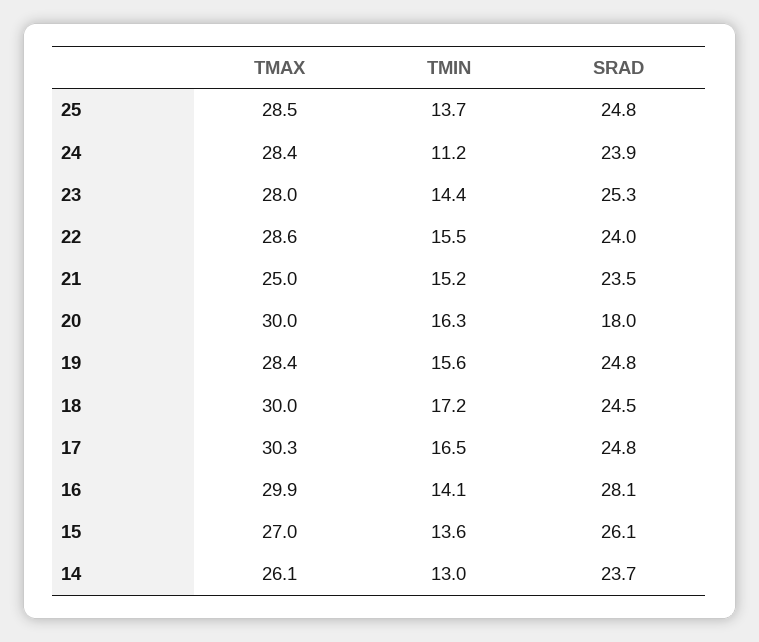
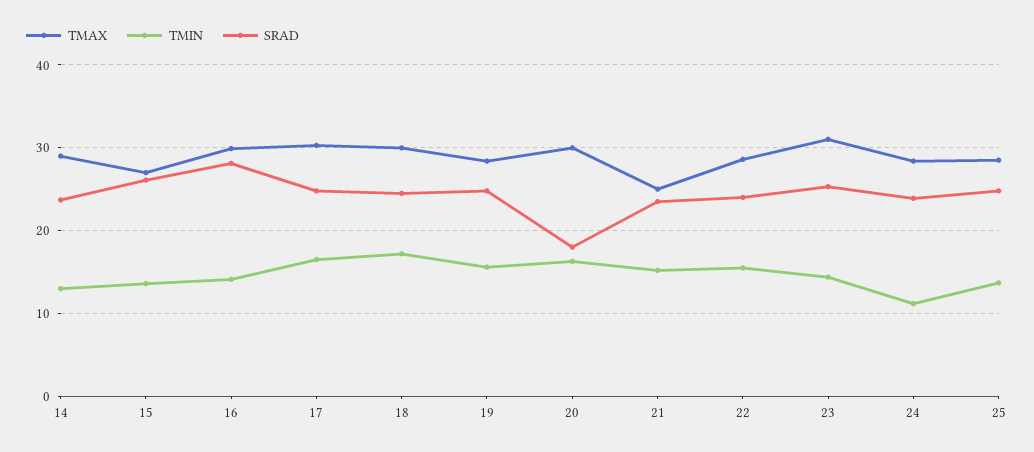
  {
    "TMAX": {
      "25": 28.5,
      "24": 28.4,
-     "23": 28,
+     "23": 31,
      "22": 28.6,
      "21": 25,
      "20": 30,
      "19": 28.4,
      "18": 30,
      "17": 30.3,
      "16": 29.9,
      "15": 27,
-     "14": 26.1
+     "14": 29
    },
    "TMIN": {
      "25": 13.7,
      "24": 11.2,
      "23": 14.4,
      "22": 15.5,
      "21": 15.2,
      "20": 16.3,
      "19": 15.6,
      "18": 17.2,
      "17": 16.5,
      "16": 14.1,
      "15": 13.6,
      "14": 13
    },
    "SRAD": {
      "25": 24.8,
      "24": 23.9,
      "23": 25.3,
      "22": 24,
      "21": 23.5,
      "20": 18,
      "19": 24.8,
      "18": 24.5,
      "17": 24.8,
      "16": 28.1,
      "15": 26.1,
      "14": 23.7
    }
  }

